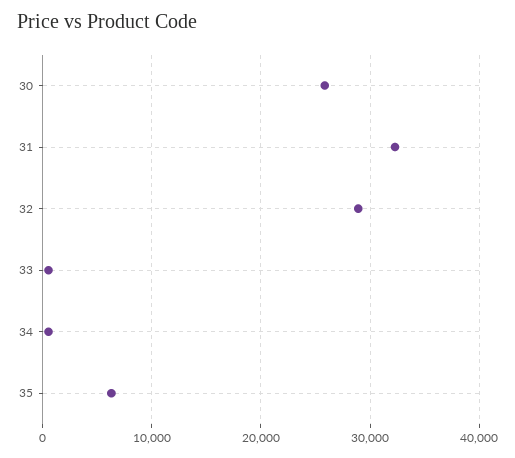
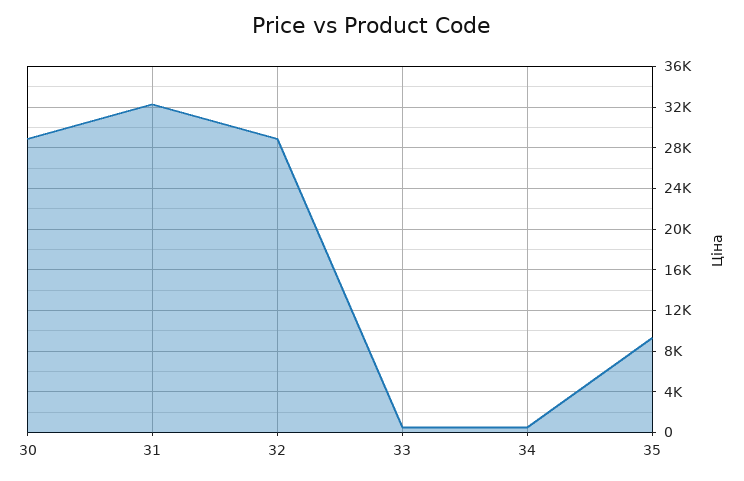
  {
-   "30": 26000,
+   "30": 29000,
    "31": 32000,
    "32": 29000,
    "33": 1000,
    "34": 1000,
-   "35": 6000
+   "35": 9000
  }

